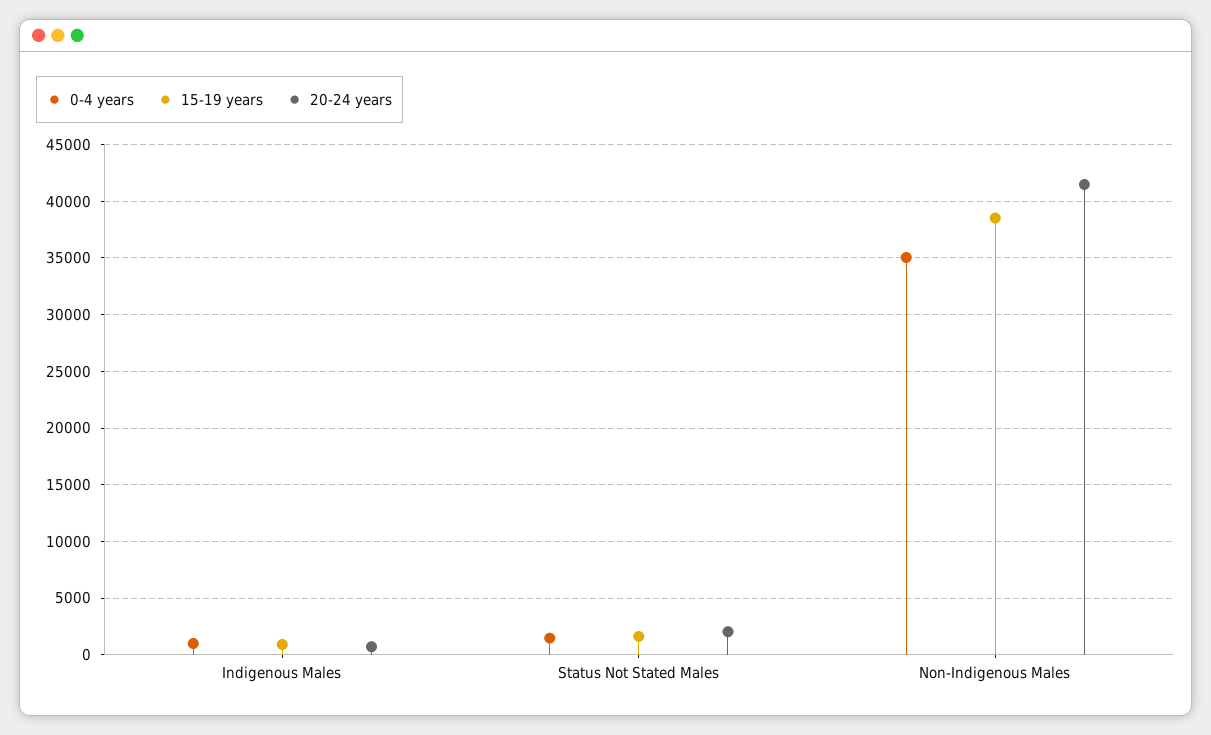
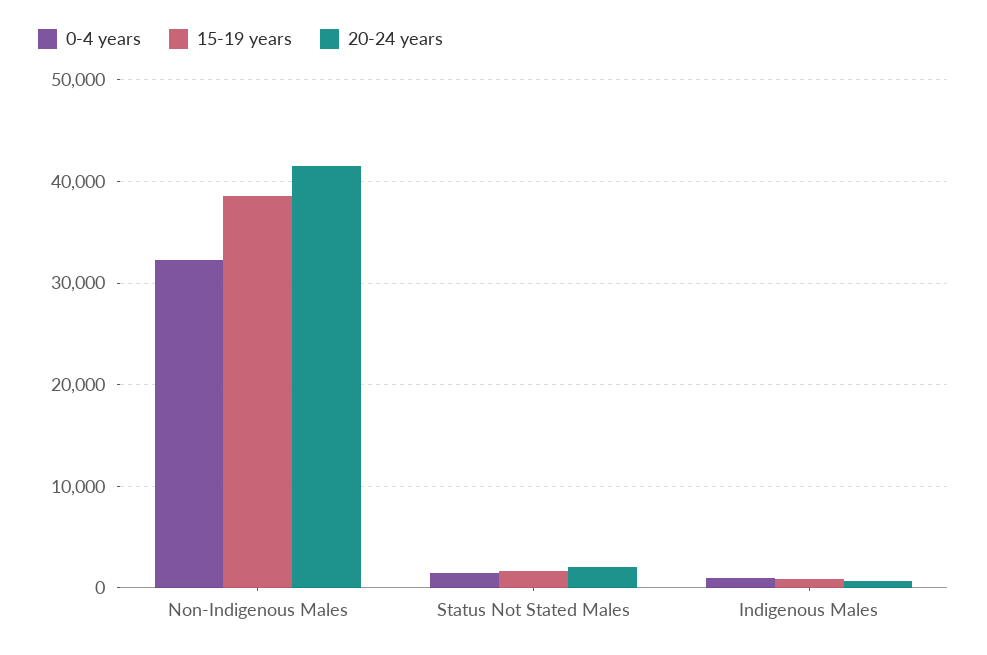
  {
    "0-4 years": {
      "Indigenous Males": 1000,
      "Status Not Stated Males": 1000,
-     "Non-Indigenous Males": 35000
+     "Non-Indigenous Males": 32000
    },
    "15-19 years": {
      "Indigenous Males": 1000,
      "Status Not Stated Males": 2000,
      "Non-Indigenous Males": 39000
    },
    "20-24 years": {
      "Indigenous Males": 1000,
      "Status Not Stated Males": 2000,
      "Non-Indigenous Males": 41000
    }
  }

